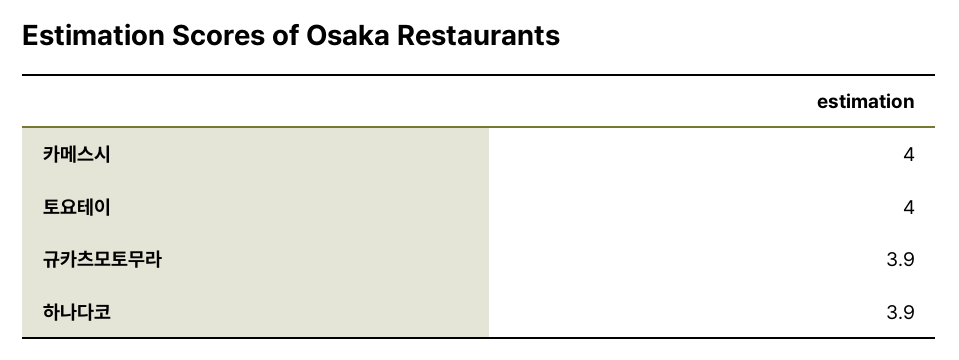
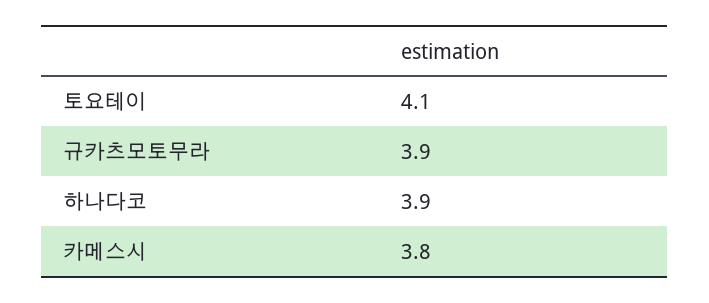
  {
-   "카메스시": 4,
+   "카메스시": 3.8,
-   "토요테이": 4,
+   "토요테이": 4.1,
    "규카츠모토무라": 3.9,
    "하나다코": 3.9
  }

